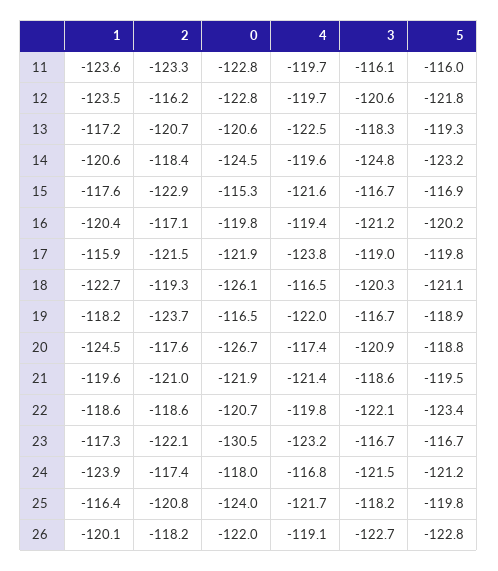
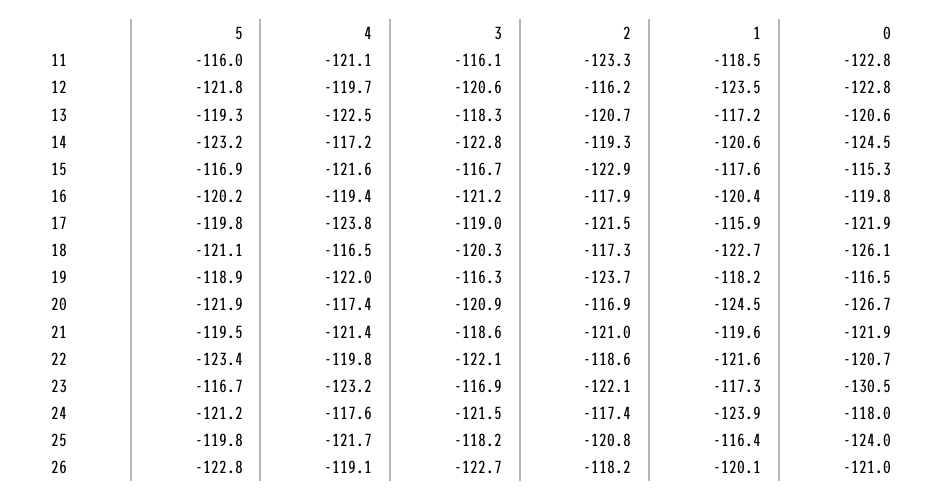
  {
    "1": {
-     "11": -123.6,
+     "11": -118.5,
      "12": -123.5,
      "13": -117.2,
      "14": -120.6,
      "15": -117.6,
      "16": -120.4,
      "17": -115.9,
      "18": -122.7,
      "19": -118.2,
      "20": -124.5,
      "21": -119.6,
-     "22": -118.6,
+     "22": -121.6,
      "23": -117.3,
      "24": -123.9,
      "25": -116.4,
      "26": -120.1
    },
    "2": {
      "11": -123.3,
      "12": -116.2,
      "13": -120.7,
-     "14": -118.4,
+     "14": -119.3,
      "15": -122.9,
-     "16": -117.1,
+     "16": -117.9,
      "17": -121.5,
-     "18": -119.3,
+     "18": -117.3,
      "19": -123.7,
-     "20": -117.6,
+     "20": -116.9,
      "21": -121,
      "22": -118.6,
      "23": -122.1,
      "24": -117.4,
      "25": -120.8,
      "26": -118.2
    },
    "0": {
      "11": -122.8,
      "12": -122.8,
      "13": -120.6,
      "14": -124.5,
      "15": -115.3,
      "16": -119.8,
      "17": -121.9,
      "18": -126.1,
      "19": -116.5,
      "20": -126.7,
      "21": -121.9,
      "22": -120.7,
      "23": -130.5,
      "24": -118,
      "25": -124,
-     "26": -122
+     "26": -121
    },
    "4": {
-     "11": -119.7,
+     "11": -121.1,
      "12": -119.7,
      "13": -122.5,
-     "14": -119.6,
+     "14": -117.2,
      "15": -121.6,
      "16": -119.4,
      "17": -123.8,
      "18": -116.5,
      "19": -122,
      "20": -117.4,
      "21": -121.4,
      "22": -119.8,
      "23": -123.2,
-     "24": -116.8,
+     "24": -117.6,
      "25": -121.7,
      "26": -119.1
    },
    "3": {
      "11": -116.1,
      "12": -120.6,
      "13": -118.3,
-     "14": -124.8,
+     "14": -122.8,
      "15": -116.7,
      "16": -121.2,
      "17": -119,
      "18": -120.3,
-     "19": -116.7,
+     "19": -116.3,
      "20": -120.9,
      "21": -118.6,
      "22": -122.1,
-     "23": -116.7,
+     "23": -116.9,
      "24": -121.5,
      "25": -118.2,
      "26": -122.7
    },
    "5": {
      "11": -116,
      "12": -121.8,
      "13": -119.3,
      "14": -123.2,
      "15": -116.9,
      "16": -120.2,
      "17": -119.8,
      "18": -121.1,
      "19": -118.9,
-     "20": -118.8,
+     "20": -121.9,
      "21": -119.5,
      "22": -123.4,
      "23": -116.7,
      "24": -121.2,
      "25": -119.8,
      "26": -122.8
    }
  }

